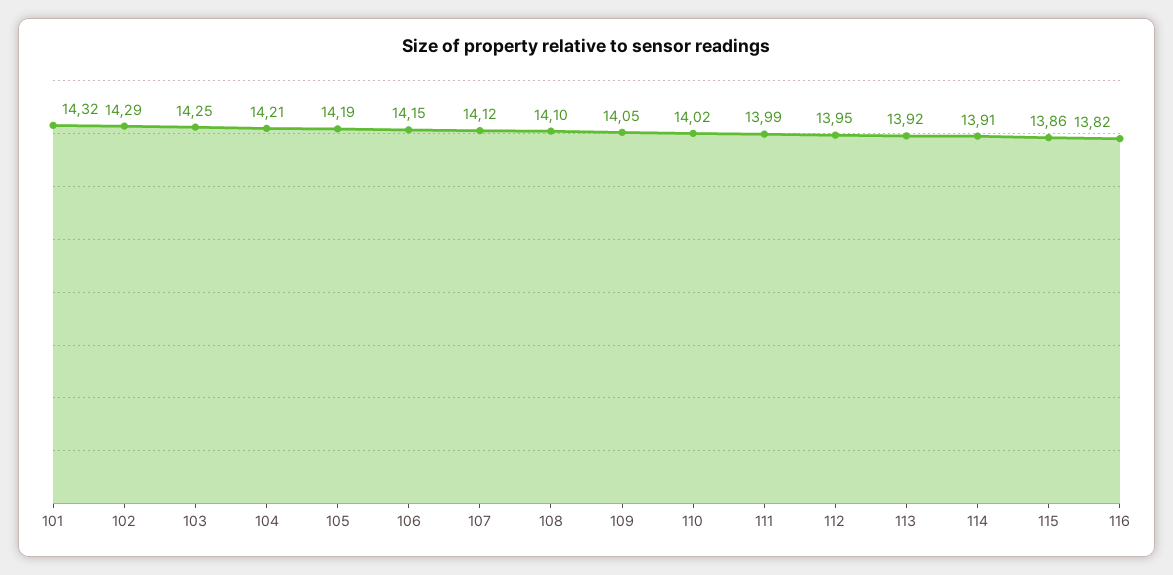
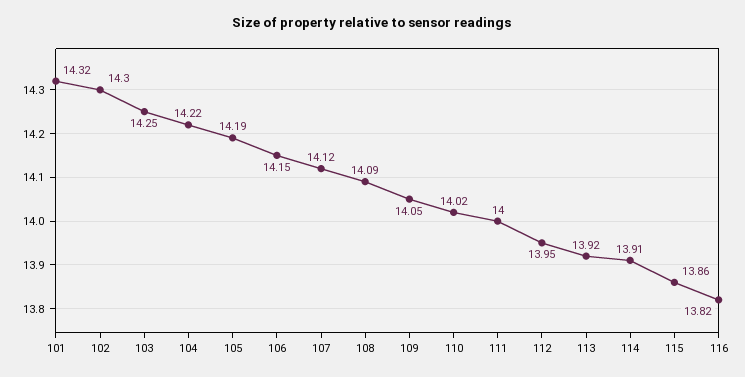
  {
    "101": 14.32,
-   "102": 14.29,
+   "102": 14.3,
    "103": 14.25,
-   "104": 14.21,
+   "104": 14.22,
    "105": 14.19,
    "106": 14.15,
    "107": 14.12,
-   "108": 14.1,
+   "108": 14.09,
    "109": 14.05,
    "110": 14.02,
-   "111": 13.99,
+   "111": 14,
    "112": 13.95,
    "113": 13.92,
    "114": 13.91,
    "115": 13.86,
    "116": 13.82
  }

